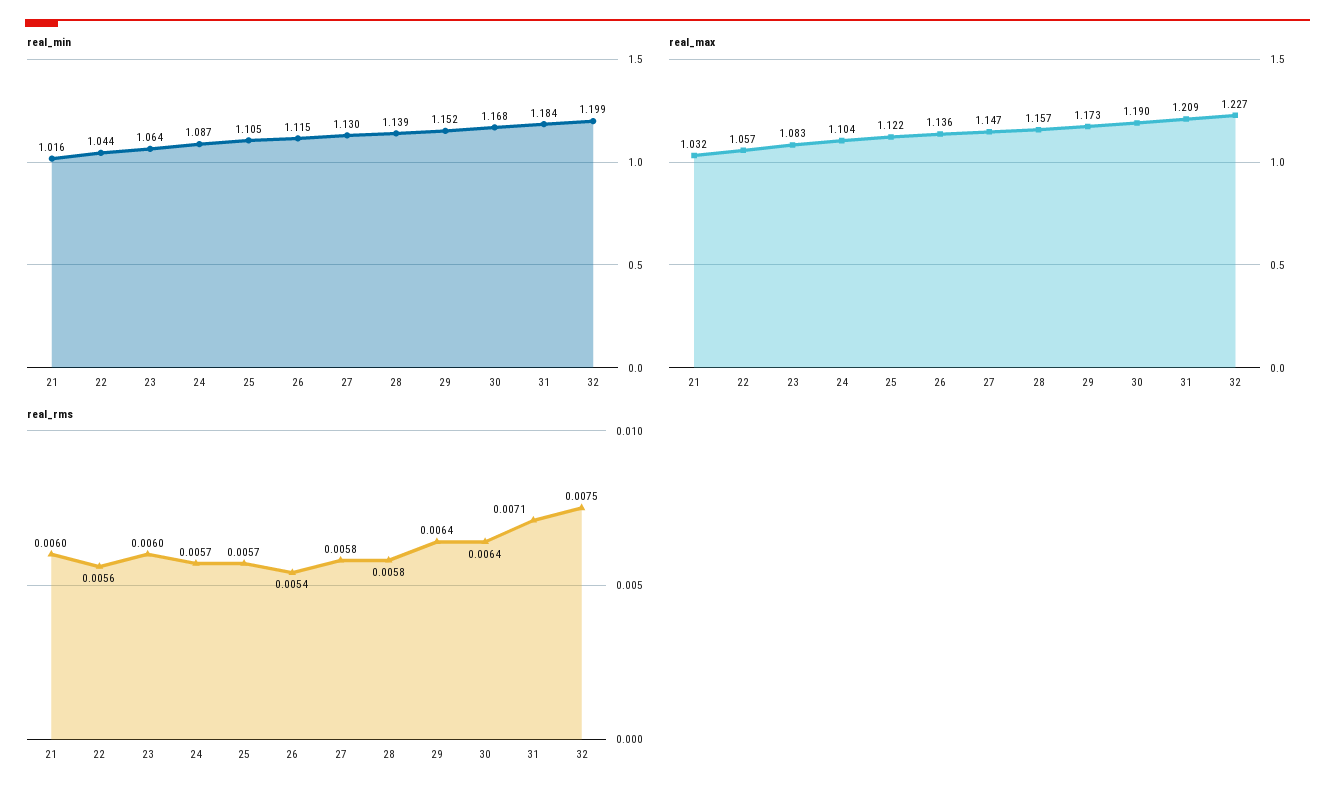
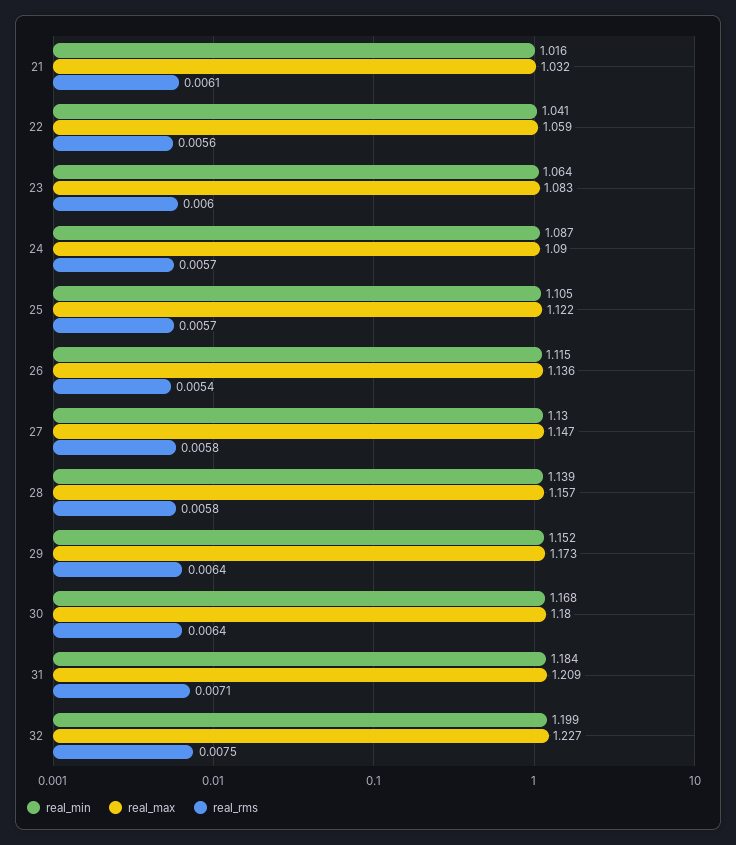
  {
    "real_min": {
      "21": 1.016,
-     "22": 1.044,
+     "22": 1.041,
      "23": 1.064,
      "24": 1.087,
      "25": 1.105,
      "26": 1.115,
      "27": 1.13,
      "28": 1.139,
      "29": 1.152,
      "30": 1.168,
      "31": 1.184,
      "32": 1.199
    },
    "real_max": {
      "21": 1.032,
-     "22": 1.057,
+     "22": 1.059,
      "23": 1.083,
-     "24": 1.104,
+     "24": 1.09,
      "25": 1.122,
      "26": 1.136,
      "27": 1.147,
      "28": 1.157,
      "29": 1.173,
-     "30": 1.19,
+     "30": 1.18,
      "31": 1.209,
      "32": 1.227
    },
    "real_rms": {
-     "21": 0.006,
+     "21": 0.0061,
      "22": 0.0056,
      "23": 0.006,
      "24": 0.0057,
      "25": 0.0057,
      "26": 0.0054,
      "27": 0.0058,
      "28": 0.0058,
      "29": 0.0064,
      "30": 0.0064,
      "31": 0.0071,
      "32": 0.0075
    }
  }

